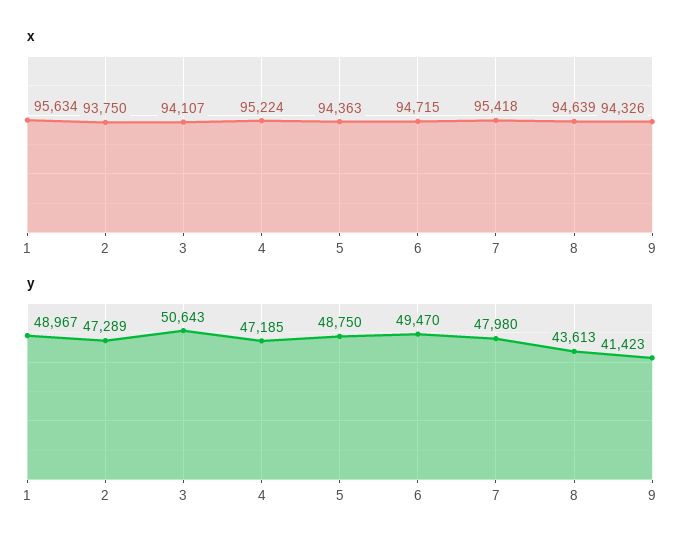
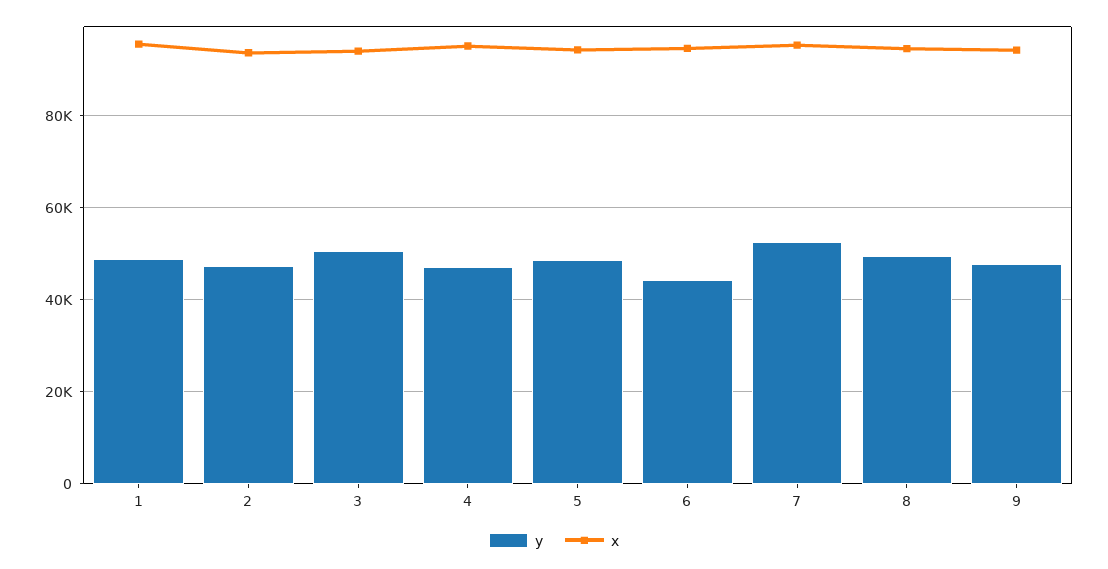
  {
    "x": {
      "1": 95634,
      "2": 93750,
      "3": 94107,
      "4": 95224,
      "5": 94363,
      "6": 94715,
      "7": 95418,
      "8": 94639,
      "9": 94326
    },
    "y": {
      "1": 48967,
      "2": 47289,
      "3": 50643,
      "4": 47185,
      "5": 48750,
-     "6": 49470,
+     "6": 44000,
-     "7": 47980,
+     "7": 52000,
-     "8": 43613,
+     "8": 50000,
-     "9": 41423
+     "9": 48000
    }
  }

